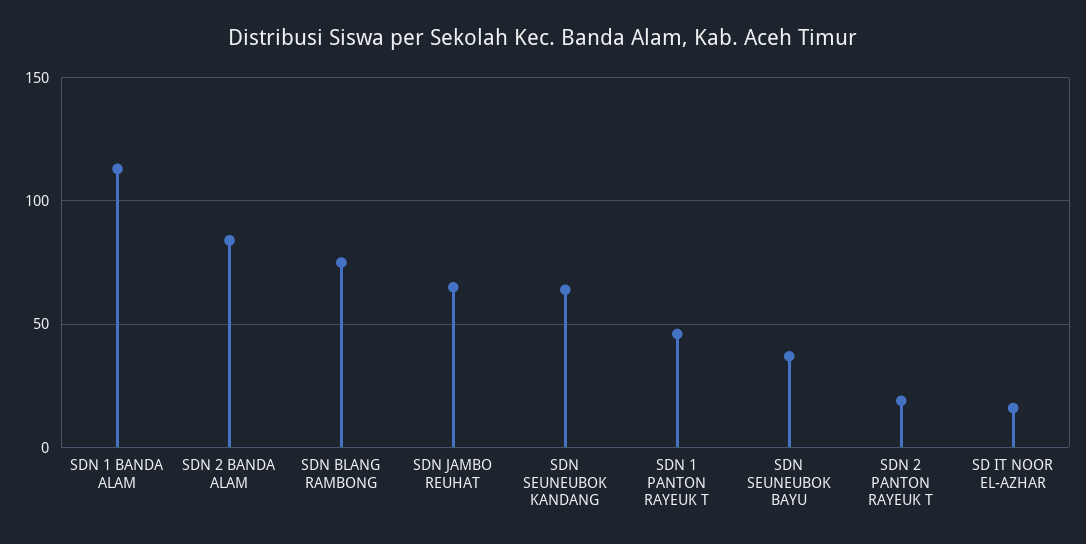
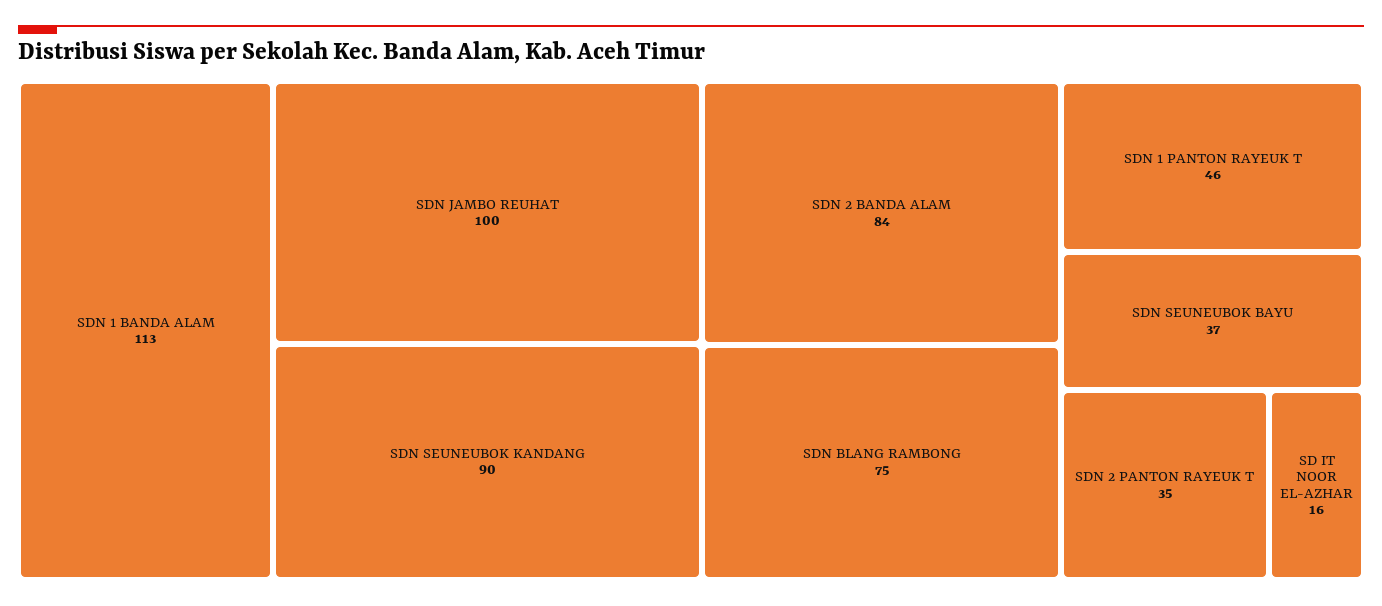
  {
    "SDN 1 BANDA ALAM": 113,
    "SDN 2 BANDA ALAM": 84,
    "SDN BLANG RAMBONG": 75,
-   "SDN JAMBO REUHAT": 65,
+   "SDN JAMBO REUHAT": 100,
-   "SDN SEUNEUBOK KANDANG": 65,
+   "SDN SEUNEUBOK KANDANG": 90,
    "SDN 1 PANTON RAYEUK T": 46,
    "SDN SEUNEUBOK BAYU": 37,
-   "SDN 2 PANTON RAYEUK T": 20,
+   "SDN 2 PANTON RAYEUK T": 35,
    "SD IT NOOR EL-AZHAR": 16
  }

